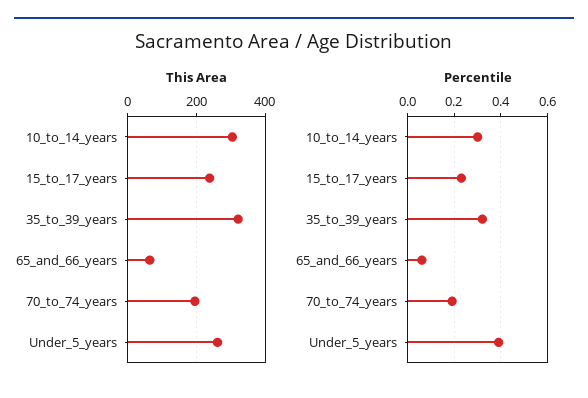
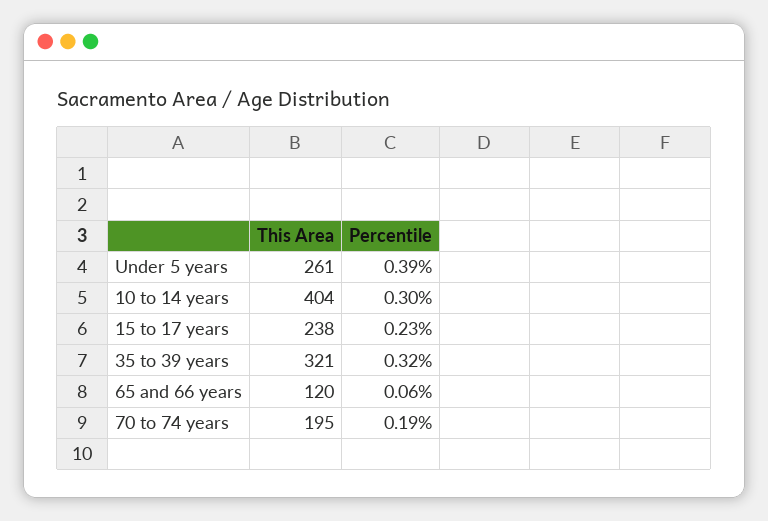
  {
    "This Area": {
-     "10_to_14_years": 300,
+     "10_to_14_years": 404,
      "15_to_17_years": 238,
      "35_to_39_years": 321,
-     "65_and_66_years": 60,
+     "65_and_66_years": 120,
      "70_to_74_years": 195,
      "Under_5_years": 261
    },
    "Percentile": {
      "10_to_14_years": 0.3,
      "15_to_17_years": 0.23,
      "35_to_39_years": 0.32,
      "65_and_66_years": 0.06,
      "70_to_74_years": 0.19,
      "Under_5_years": 0.39
    }
  }

